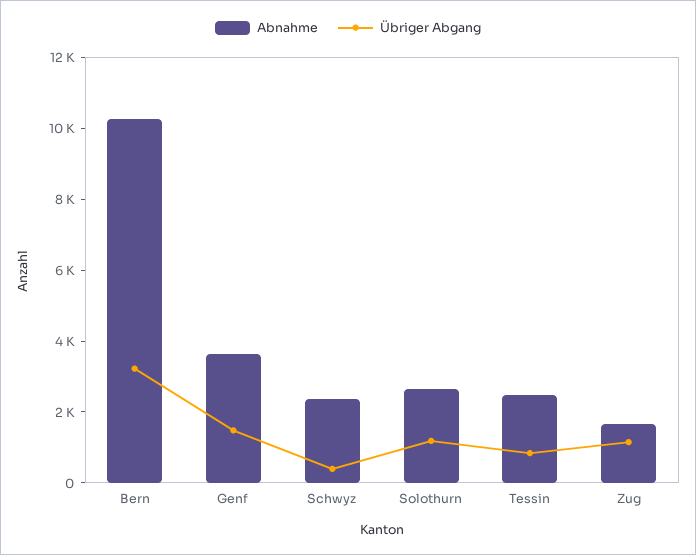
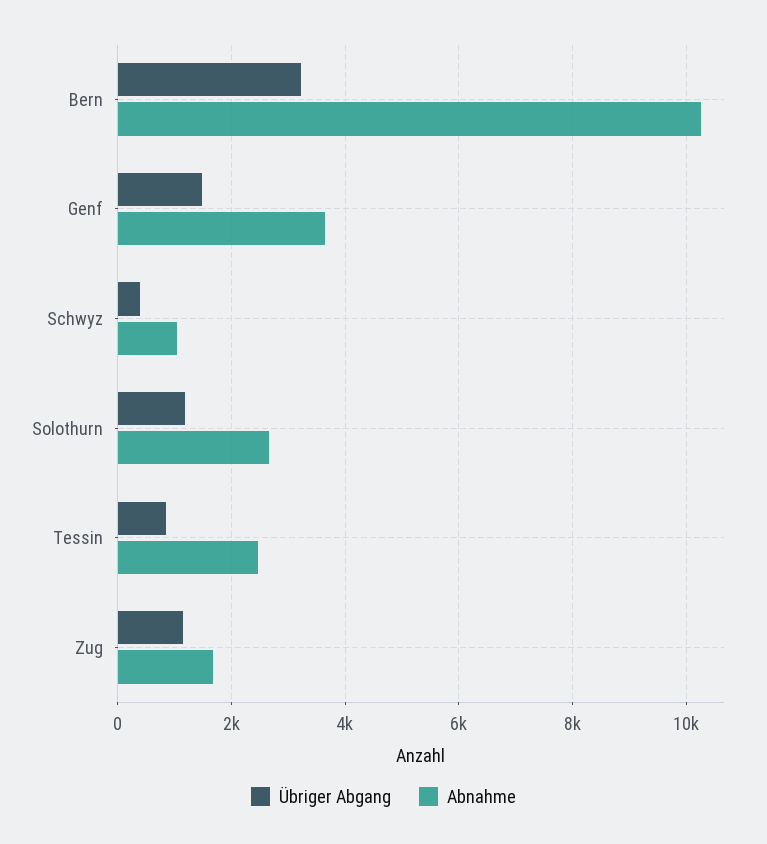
  {
    "Abnahme": {
      "Bern": 10200,
      "Genf": 3600,
-     "Schwyz": 2500,
+     "Schwyz": 1000,
      "Solothurn": 2600,
      "Tessin": 2400,
      "Zug": 1600
    },
    "Übriger Abgang": {
      "Bern": 3200,
      "Genf": 1400,
      "Schwyz": 400,
      "Solothurn": 1200,
      "Tessin": 800,
      "Zug": 1200
    }
  }

